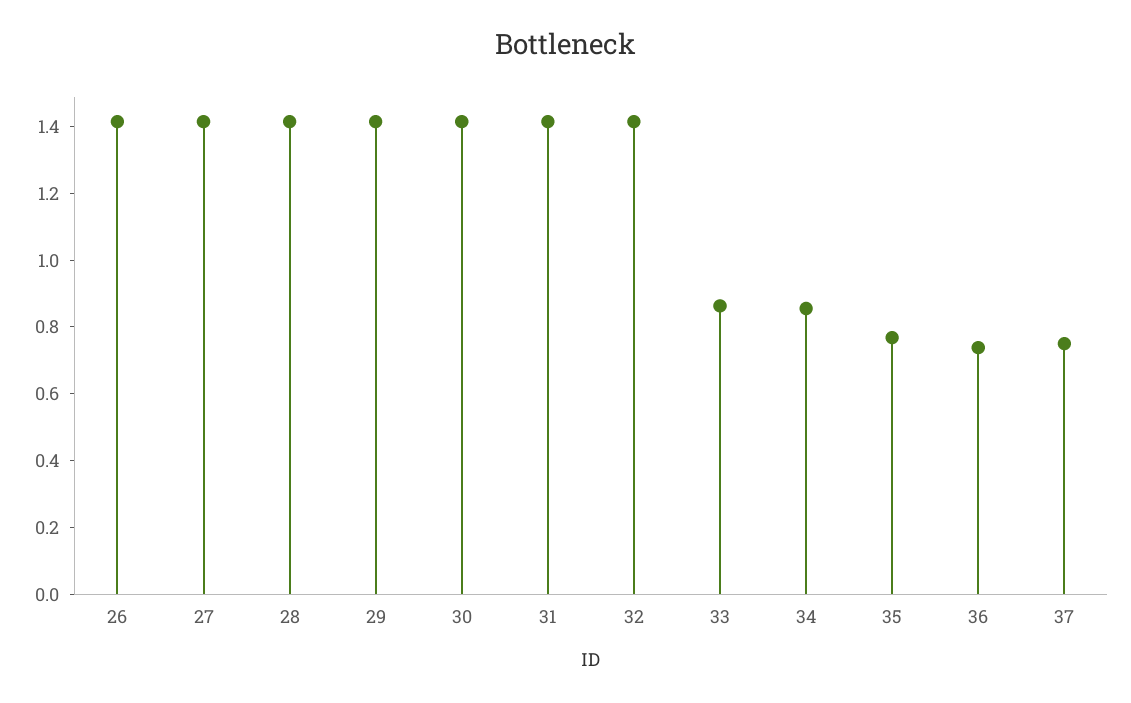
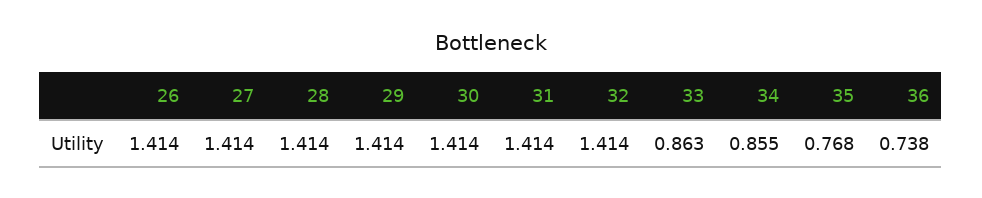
  {
    "26": 1.414,
    "27": 1.414,
    "28": 1.414,
    "29": 1.414,
    "30": 1.414,
    "31": 1.414,
    "32": 1.414,
    "33": 0.863,
    "34": 0.855,
    "35": 0.768,
-   "36": 0.738,
+   "36": 0.738
-   "37": 0.75
  }

